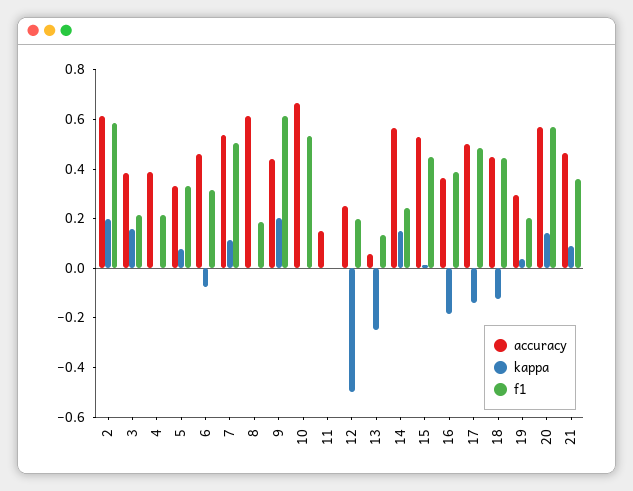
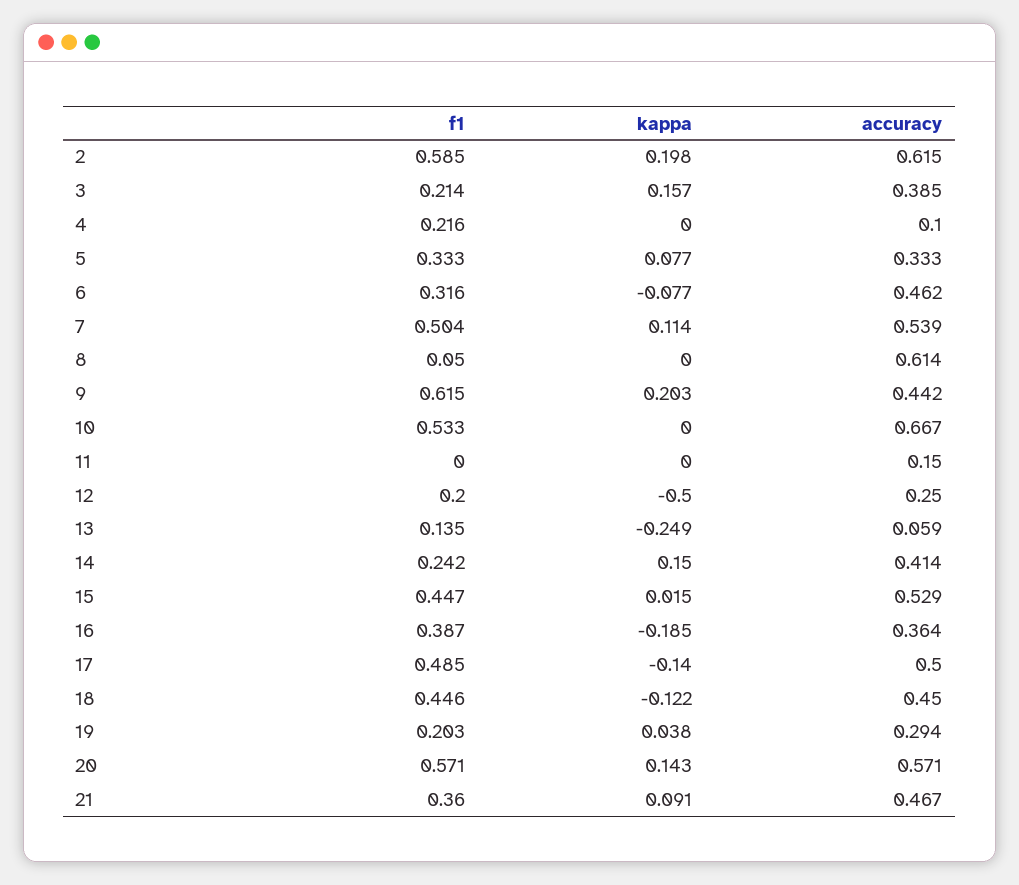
  {
    "accuracy": {
      "2": 0.615,
      "3": 0.385,
-     "4": 0.4,
+     "4": 0.1,
      "5": 0.333,
      "6": 0.462,
      "7": 0.539,
      "8": 0.614,
      "9": 0.442,
      "10": 0.667,
      "11": 0.15,
      "12": 0.25,
      "13": 0.059,
-     "14": 0.55,
+     "14": 0.414,
      "15": 0.529,
      "16": 0.364,
      "17": 0.5,
      "18": 0.45,
      "19": 0.294,
      "20": 0.571,
      "21": 0.467
    },
    "kappa": {
      "2": 0.198,
      "3": 0.157,
      "4": 0,
      "5": 0.077,
      "6": -0.077,
      "7": 0.114,
      "8": 0,
      "9": 0.203,
      "10": 0,
      "11": 0,
      "12": -0.5,
      "13": -0.249,
      "14": 0.15,
      "15": 0.015,
      "16": -0.185,
      "17": -0.14,
      "18": -0.122,
      "19": 0.038,
      "20": 0.143,
      "21": 0.091
    },
    "f1": {
      "2": 0.585,
      "3": 0.214,
      "4": 0.216,
      "5": 0.333,
      "6": 0.316,
      "7": 0.504,
-     "8": 0.2,
+     "8": 0.05,
      "9": 0.615,
      "10": 0.533,
      "11": 0,
      "12": 0.2,
      "13": 0.135,
      "14": 0.242,
      "15": 0.447,
      "16": 0.387,
      "17": 0.485,
      "18": 0.446,
      "19": 0.203,
      "20": 0.571,
      "21": 0.36
    }
  }

